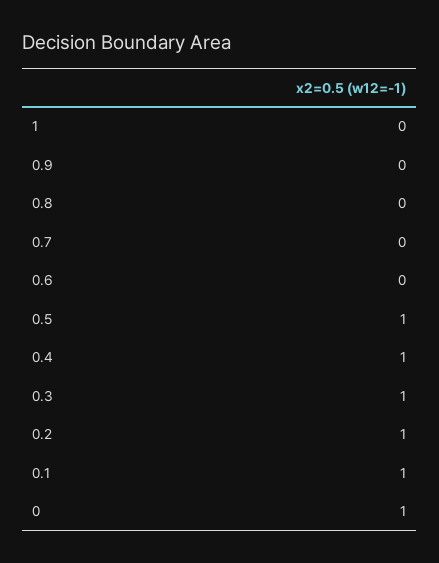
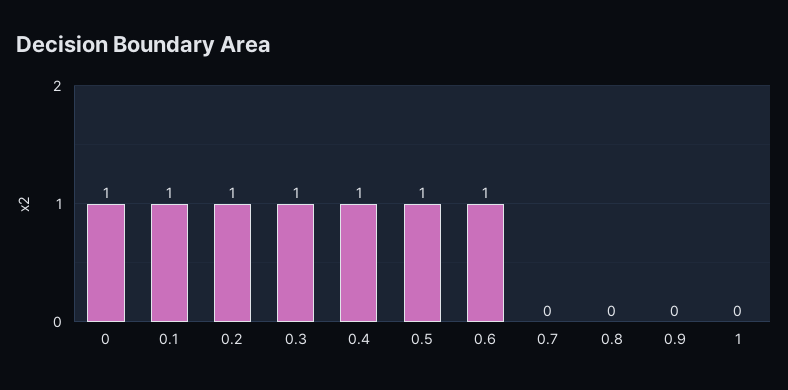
  {
    "1": 0,
    "0.9": 0,
    "0.8": 0,
    "0.7": 0,
-   "0.6": 0,
+   "0.6": 1,
    "0.5": 1,
    "0.4": 1,
    "0.3": 1,
    "0.2": 1,
    "0.1": 1,
    "0": 1
  }

